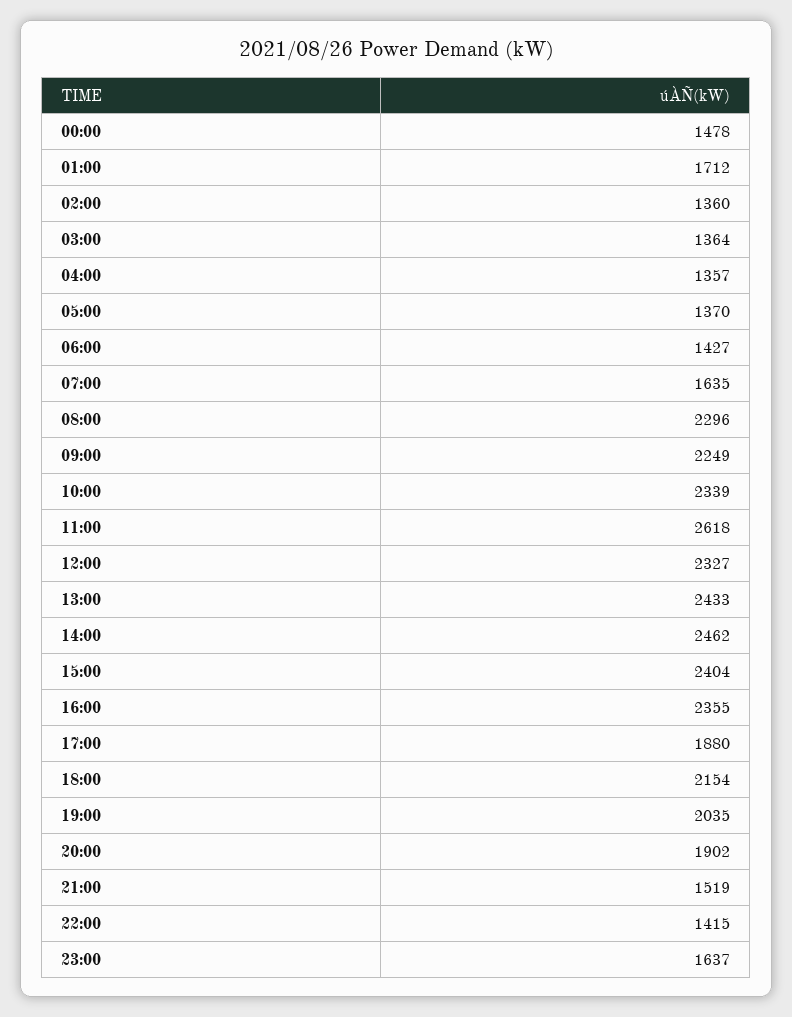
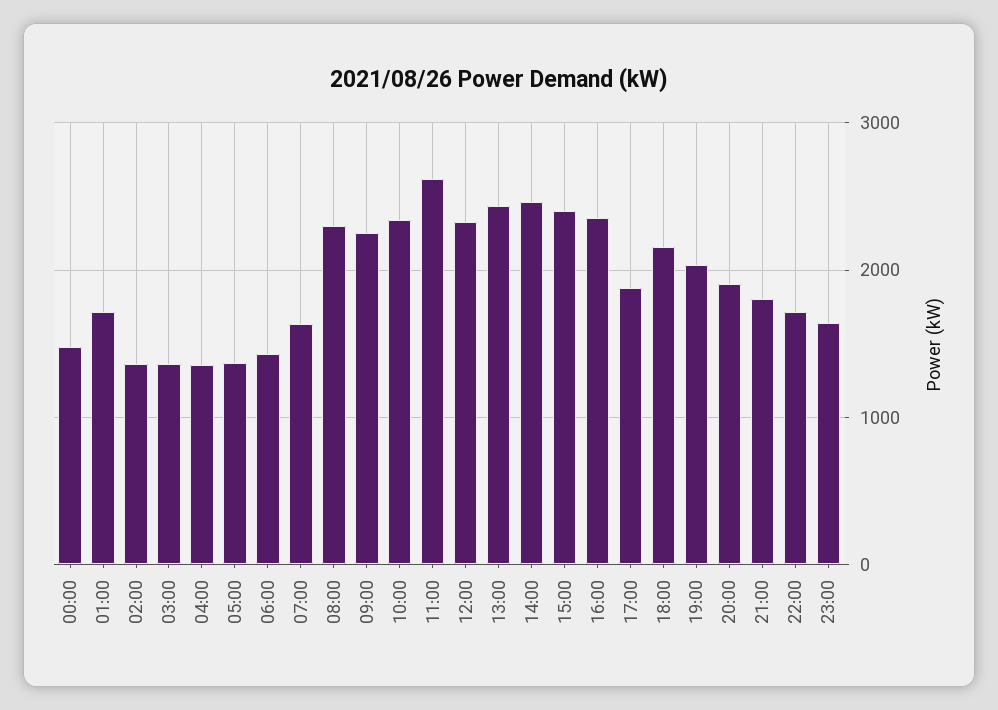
  {
    "00:00": 1478,
    "01:00": 1712,
    "02:00": 1360,
    "03:00": 1364,
    "04:00": 1357,
    "05:00": 1370,
    "06:00": 1427,
    "07:00": 1635,
    "08:00": 2296,
    "09:00": 2249,
    "10:00": 2339,
    "11:00": 2618,
    "12:00": 2327,
    "13:00": 2433,
    "14:00": 2462,
    "15:00": 2404,
    "16:00": 2355,
    "17:00": 1880,
    "18:00": 2154,
    "19:00": 2035,
    "20:00": 1902,
-   "21:00": 1519,
+   "21:00": 1800,
-   "22:00": 1415,
+   "22:00": 1700,
    "23:00": 1637
  }

